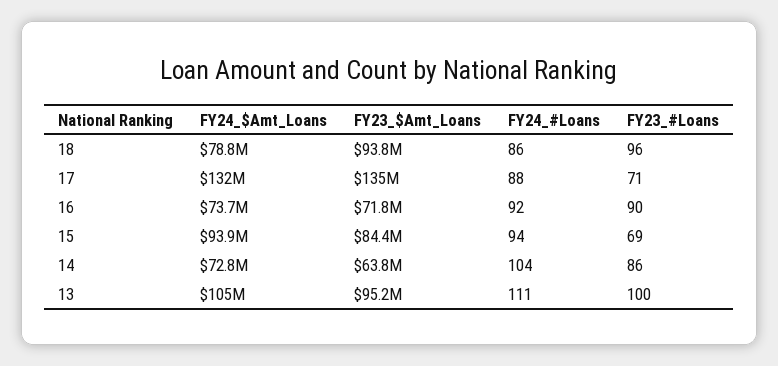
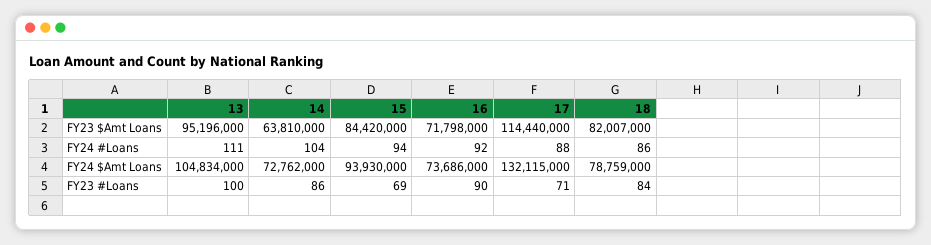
  {
    "FY24_$Amt_Loans": {
      "18": 78759000,
      "17": 132115000,
      "16": 73686000,
      "15": 93930000,
      "14": 72762000,
      "13": 104834000
    },
    "FY23_$Amt_Loans": {
-     "18": 93800000,
+     "18": 82007000,
-     "17": 135000000,
+     "17": 114440000,
      "16": 71798000,
      "15": 84420000,
      "14": 63810000,
      "13": 95196000
    },
    "FY24_#Loans": {
      "18": 86,
      "17": 88,
      "16": 92,
      "15": 94,
      "14": 104,
      "13": 111
    },
    "FY23_#Loans": {
-     "18": 96,
+     "18": 84,
      "17": 71,
      "16": 90,
      "15": 69,
      "14": 86,
      "13": 100
    }
  }

